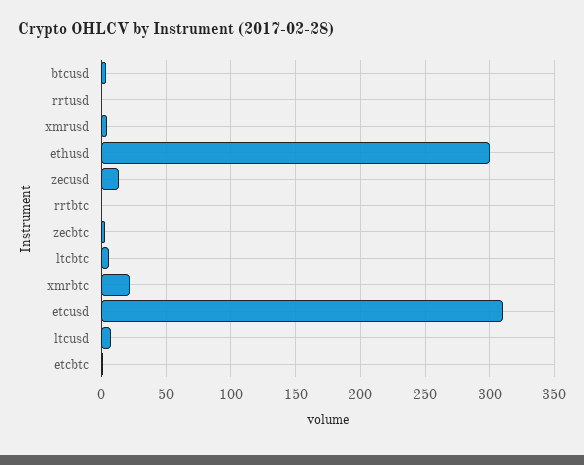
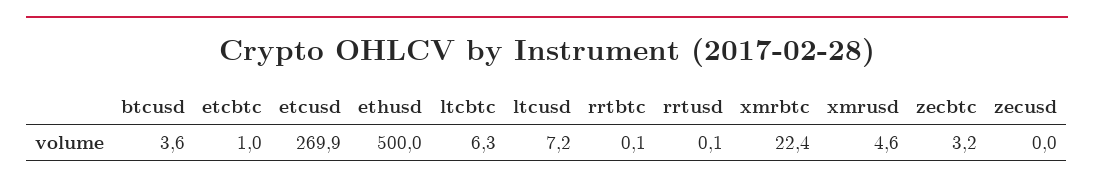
  {
    "btcusd": 3.6,
    "rrtusd": 0.1,
    "xmrusd": 4.6,
-   "ethusd": 300,
+   "ethusd": 500,
-   "zecusd": 15,
+   "zecusd": 0,
    "rrtbtc": 0.1,
    "zecbtc": 3.2,
    "ltcbtc": 6.3,
    "xmrbtc": 22.4,
-   "etcusd": 310,
+   "etcusd": 269.9,
    "ltcusd": 7.2,
    "etcbtc": 1
  }

